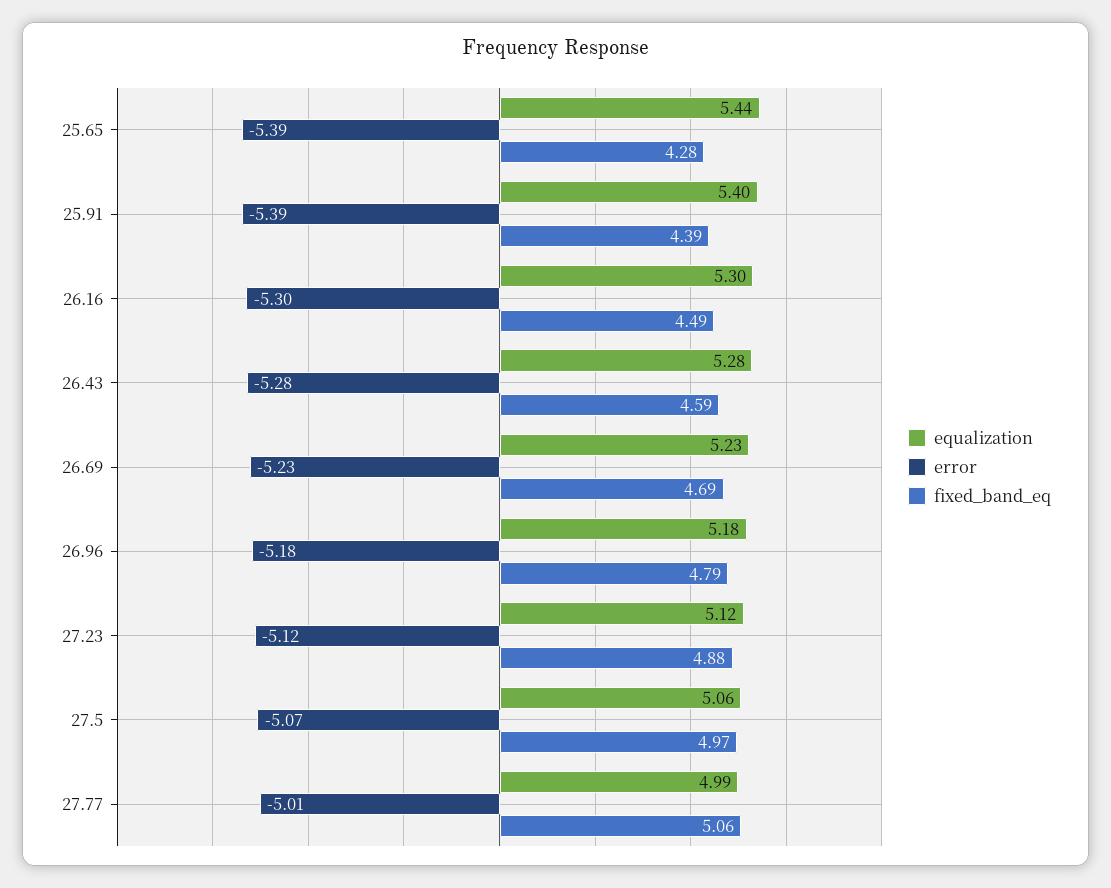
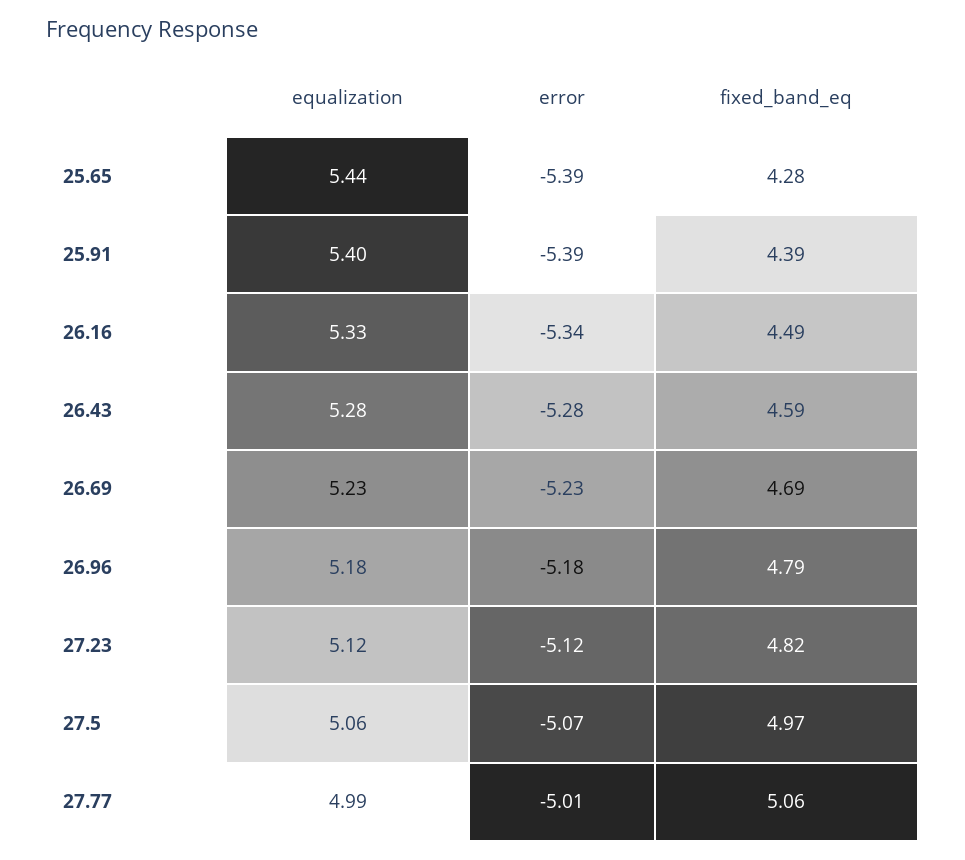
  {
    "equalization": {
      "25.65": 5.44,
      "25.91": 5.4,
-     "26.16": 5.3,
+     "26.16": 5.33,
      "26.43": 5.28,
      "26.69": 5.23,
      "26.96": 5.18,
      "27.23": 5.12,
      "27.5": 5.06,
      "27.77": 4.99
    },
    "error": {
      "25.65": -5.39,
      "25.91": -5.39,
-     "26.16": -5.3,
+     "26.16": -5.34,
      "26.43": -5.28,
      "26.69": -5.23,
      "26.96": -5.18,
      "27.23": -5.12,
      "27.5": -5.07,
      "27.77": -5.01
    },
    "fixed_band_eq": {
      "25.65": 4.28,
      "25.91": 4.39,
      "26.16": 4.49,
      "26.43": 4.59,
      "26.69": 4.69,
      "26.96": 4.79,
-     "27.23": 4.88,
+     "27.23": 4.82,
      "27.5": 4.97,
      "27.77": 5.06
    }
  }

